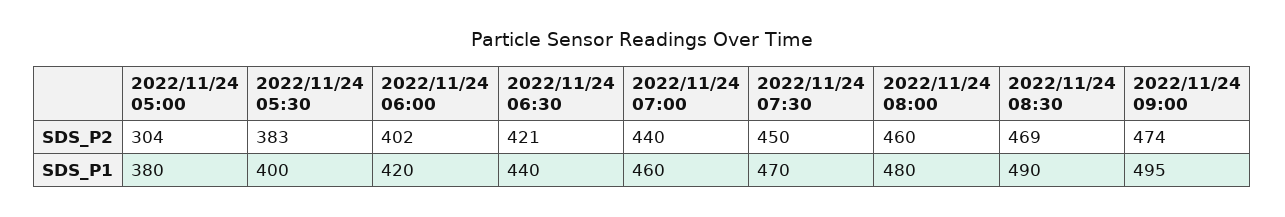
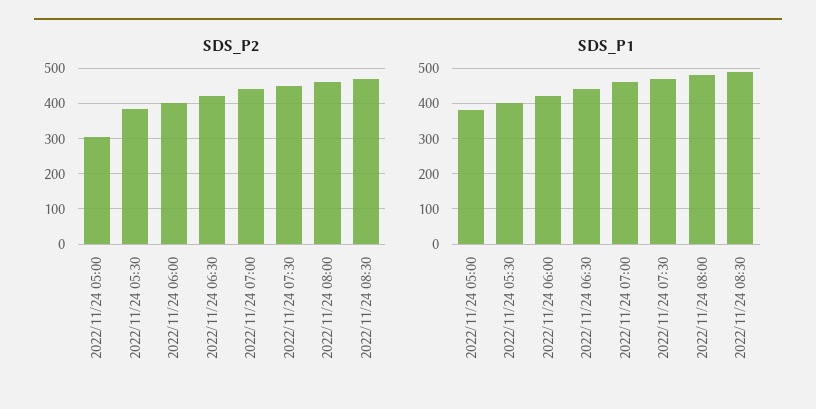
  {
    "SDS_P2": {
      "2022/11/24 05:00": 304,
      "2022/11/24 05:30": 383,
      "2022/11/24 06:00": 402,
      "2022/11/24 06:30": 421,
      "2022/11/24 07:00": 440,
      "2022/11/24 07:30": 450,
      "2022/11/24 08:00": 460,
-     "2022/11/24 08:30": 469,
+     "2022/11/24 08:30": 469
-     "2022/11/24 09:00": 474
    },
    "SDS_P1": {
      "2022/11/24 05:00": 380,
      "2022/11/24 05:30": 400,
      "2022/11/24 06:00": 420,
      "2022/11/24 06:30": 440,
      "2022/11/24 07:00": 460,
      "2022/11/24 07:30": 470,
      "2022/11/24 08:00": 480,
-     "2022/11/24 08:30": 490,
+     "2022/11/24 08:30": 490
-     "2022/11/24 09:00": 495
    }
  }

